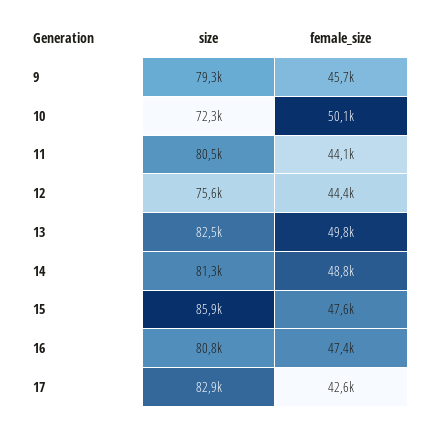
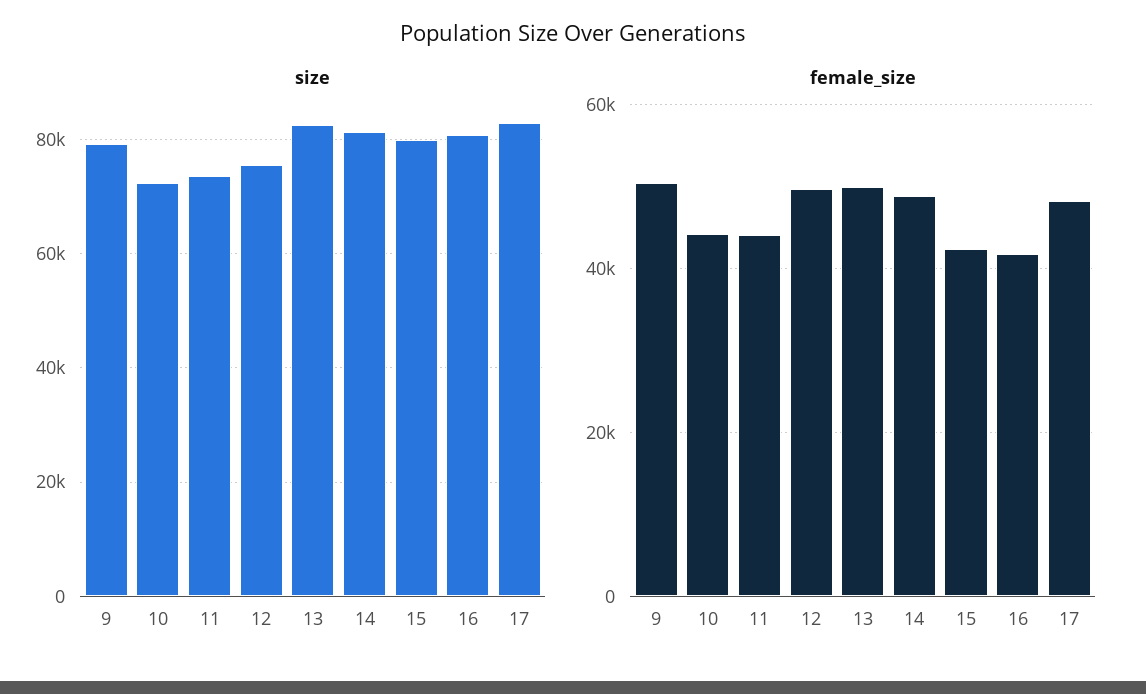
  {
    "size": {
      "9": 79300,
      "10": 72300,
-     "11": 80500,
+     "11": 74000,
      "12": 75600,
      "13": 82500,
      "14": 81300,
-     "15": 85900,
+     "15": 80000,
      "16": 80800,
      "17": 82900
    },
    "female_size": {
-     "9": 45700,
+     "9": 50000,
-     "10": 50100,
+     "10": 44000,
      "11": 44100,
-     "12": 44400,
+     "12": 50000,
      "13": 49800,
      "14": 48800,
-     "15": 47600,
+     "15": 42000,
-     "16": 47400,
+     "16": 42000,
-     "17": 42600
+     "17": 48000
    }
  }

